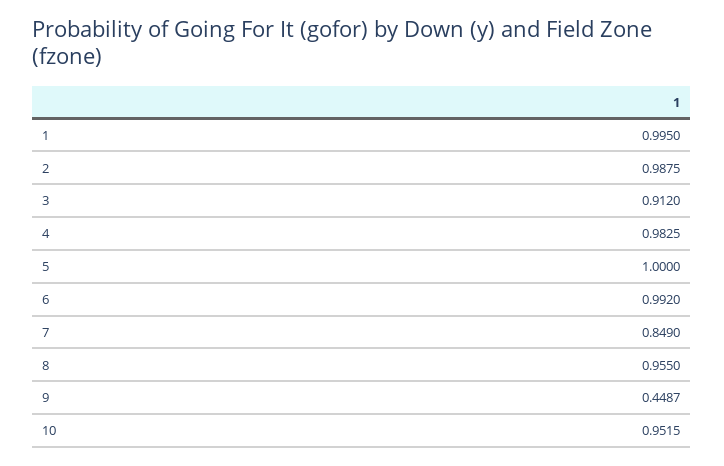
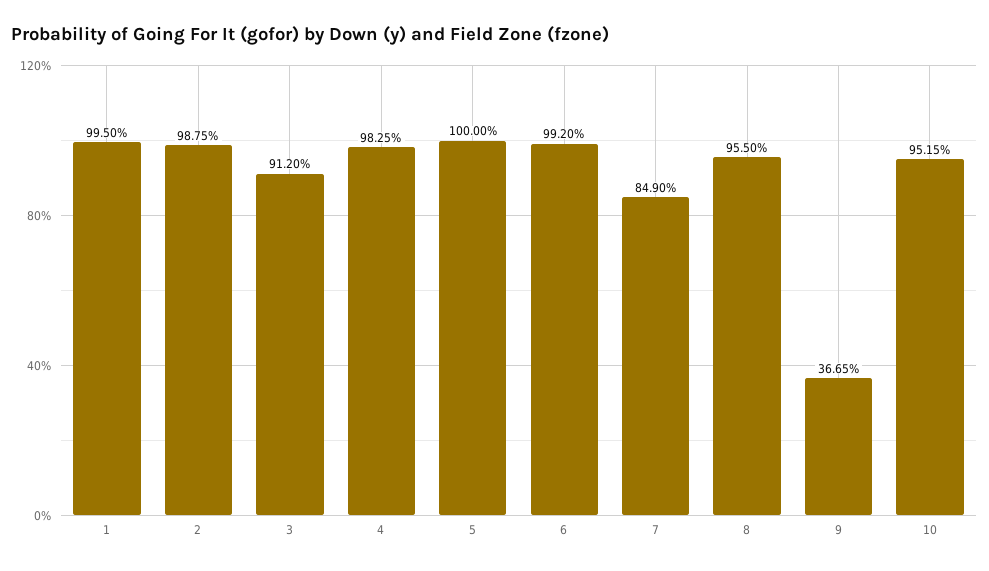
  {
    "1": 0.995,
    "2": 0.9875,
    "3": 0.912,
    "4": 0.9825,
    "5": 1,
    "6": 0.992,
    "7": 0.849,
    "8": 0.955,
-   "9": 0.4487,
+   "9": 0.3665,
    "10": 0.9515
  }

